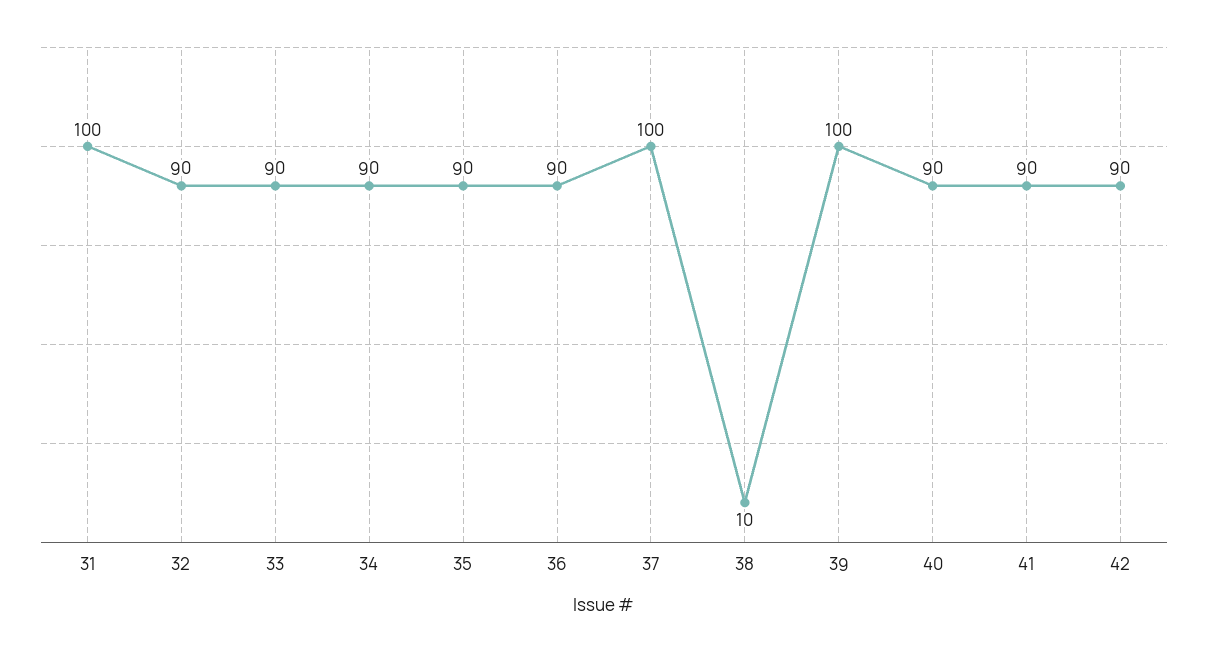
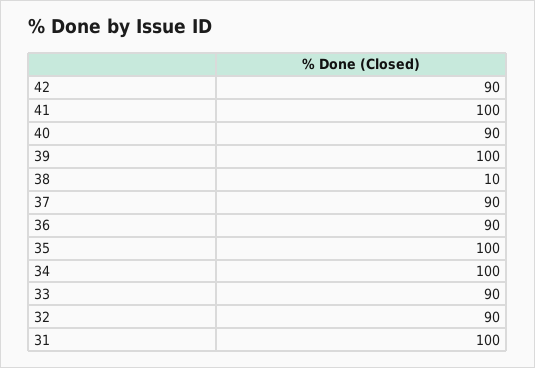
  {
    "31": 100,
    "32": 90,
    "33": 90,
-   "34": 90,
+   "34": 100,
-   "35": 90,
+   "35": 100,
    "36": 90,
-   "37": 100,
+   "37": 90,
    "38": 10,
    "39": 100,
    "40": 90,
-   "41": 90,
+   "41": 100,
    "42": 90
  }

